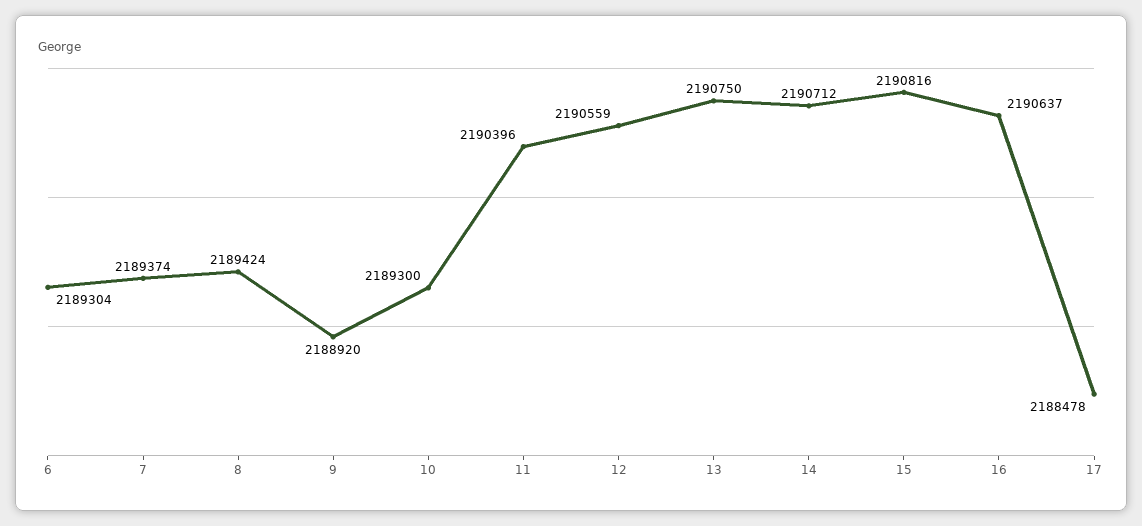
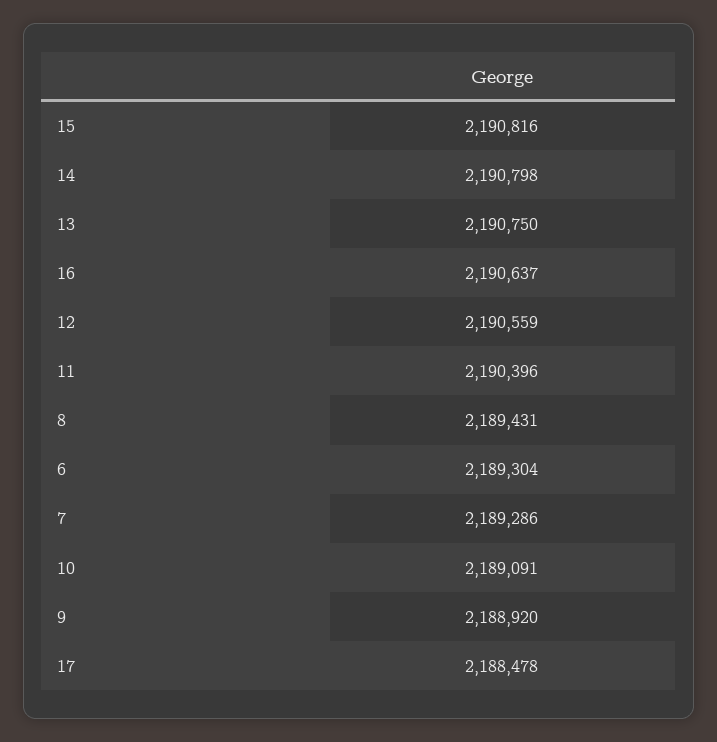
  {
    "6": 2189304,
-   "7": 2189374,
+   "7": 2189286,
-   "8": 2189424,
+   "8": 2189431,
    "9": 2188920,
-   "10": 2189300,
+   "10": 2189091,
    "11": 2190396,
    "12": 2190559,
    "13": 2190750,
-   "14": 2190712,
+   "14": 2190798,
    "15": 2190816,
    "16": 2190637,
    "17": 2188478
  }

